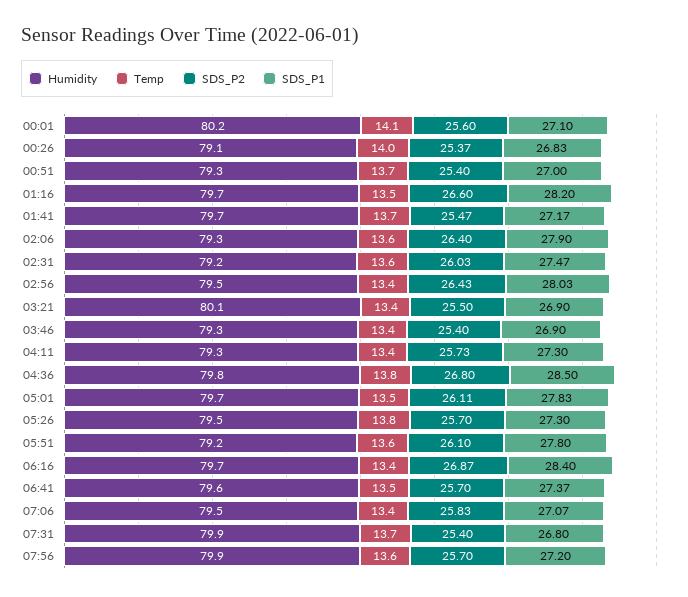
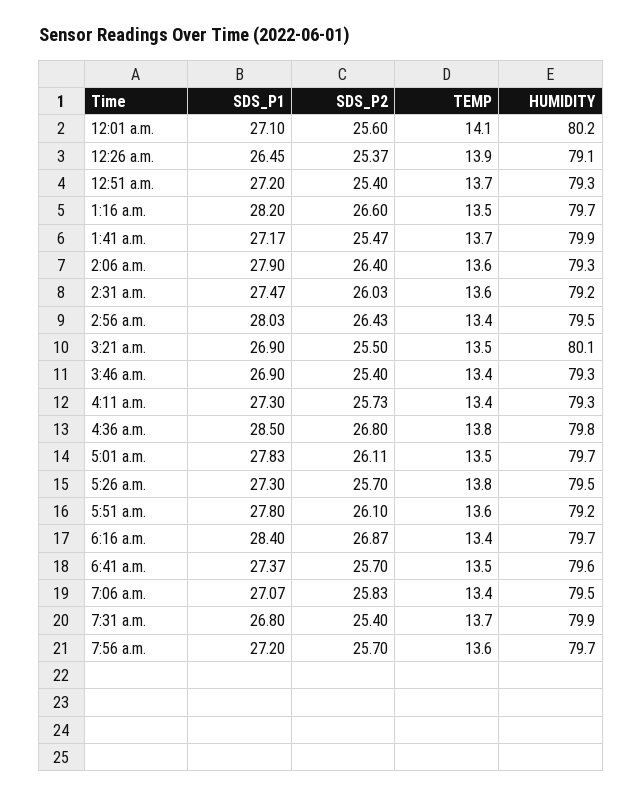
  {
    "Humidity": {
      "00:01": 80.2,
      "00:26": 79.1,
      "00:51": 79.3,
      "01:16": 79.7,
-     "01:41": 79.7,
+     "01:41": 79.9,
      "02:06": 79.3,
      "02:31": 79.2,
      "02:56": 79.5,
      "03:21": 80.1,
      "03:46": 79.3,
      "04:11": 79.3,
      "04:36": 79.8,
      "05:01": 79.7,
      "05:26": 79.5,
      "05:51": 79.2,
      "06:16": 79.7,
      "06:41": 79.6,
      "07:06": 79.5,
      "07:31": 79.9,
-     "07:56": 79.9
+     "07:56": 79.7
    },
    "Temp": {
      "00:01": 14.1,
-     "00:26": 14,
+     "00:26": 13.9,
      "00:51": 13.7,
      "01:16": 13.5,
      "01:41": 13.7,
      "02:06": 13.6,
      "02:31": 13.6,
      "02:56": 13.4,
-     "03:21": 13.4,
+     "03:21": 13.5,
      "03:46": 13.4,
      "04:11": 13.4,
      "04:36": 13.8,
      "05:01": 13.5,
      "05:26": 13.8,
      "05:51": 13.6,
      "06:16": 13.4,
      "06:41": 13.5,
      "07:06": 13.4,
      "07:31": 13.7,
      "07:56": 13.6
    },
    "SDS_P2": {
      "00:01": 25.6,
      "00:26": 25.37,
      "00:51": 25.4,
      "01:16": 26.6,
      "01:41": 25.47,
      "02:06": 26.4,
      "02:31": 26.03,
      "02:56": 26.43,
      "03:21": 25.5,
      "03:46": 25.4,
      "04:11": 25.73,
      "04:36": 26.8,
      "05:01": 26.11,
      "05:26": 25.7,
      "05:51": 26.1,
      "06:16": 26.87,
      "06:41": 25.7,
      "07:06": 25.83,
      "07:31": 25.4,
      "07:56": 25.7
    },
    "SDS_P1": {
      "00:01": 27.1,
-     "00:26": 26.83,
+     "00:26": 26.45,
-     "00:51": 27,
+     "00:51": 27.2,
      "01:16": 28.2,
      "01:41": 27.17,
      "02:06": 27.9,
      "02:31": 27.47,
      "02:56": 28.03,
      "03:21": 26.9,
      "03:46": 26.9,
      "04:11": 27.3,
      "04:36": 28.5,
      "05:01": 27.83,
      "05:26": 27.3,
      "05:51": 27.8,
      "06:16": 28.4,
      "06:41": 27.37,
      "07:06": 27.07,
      "07:31": 26.8,
      "07:56": 27.2
    }
  }

